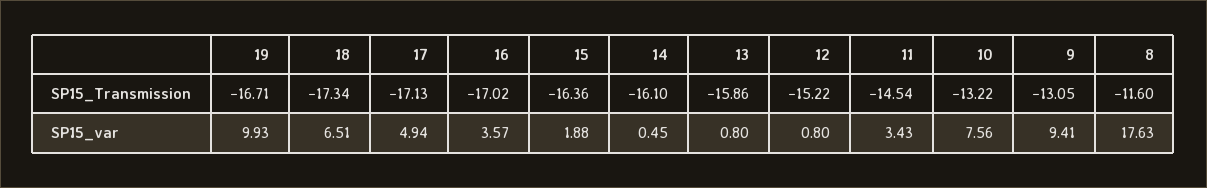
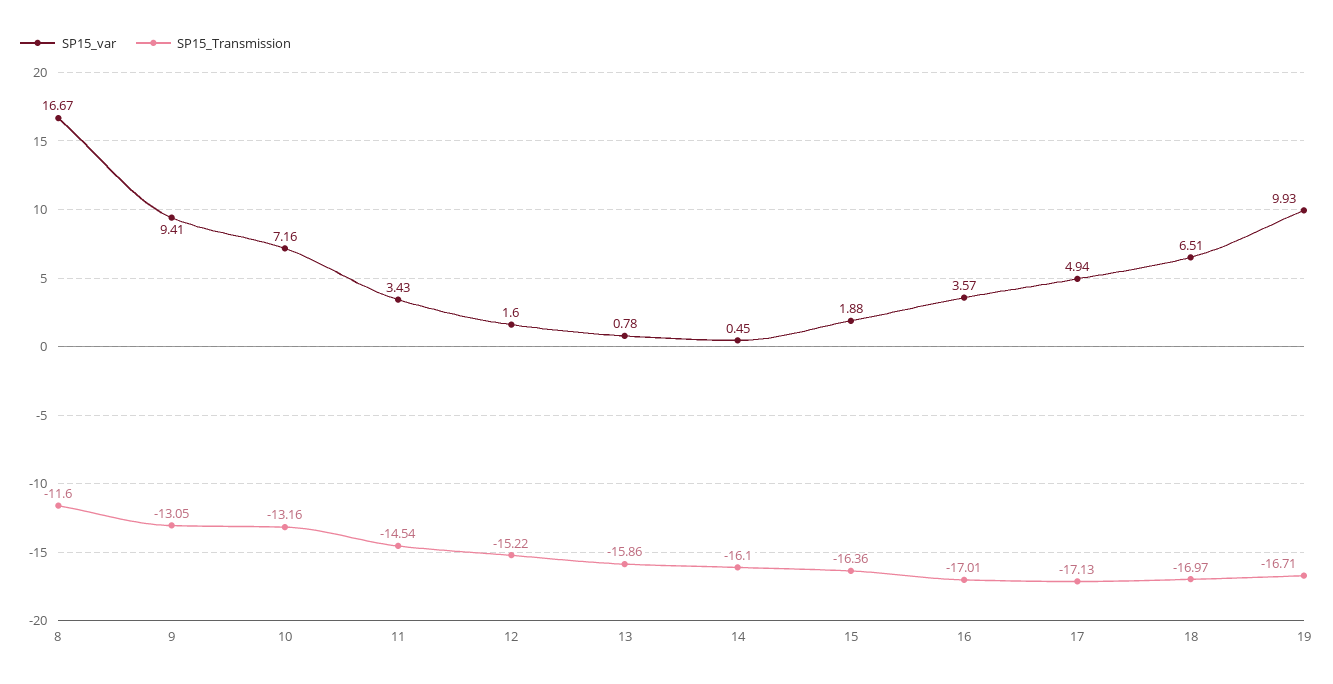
  {
    "SP15_Transmission": {
      "19": -16.71,
-     "18": -17.34,
+     "18": -16.97,
      "17": -17.13,
-     "16": -17.02,
+     "16": -17.01,
      "15": -16.36,
      "14": -16.1,
      "13": -15.86,
      "12": -15.22,
      "11": -14.54,
-     "10": -13.22,
+     "10": -13.16,
      "9": -13.05,
      "8": -11.6
    },
    "SP15_var": {
      "19": 9.93,
      "18": 6.51,
      "17": 4.94,
      "16": 3.57,
      "15": 1.88,
      "14": 0.45,
-     "13": 0.8,
+     "13": 0.78,
-     "12": 0.8,
+     "12": 1.6,
      "11": 3.43,
-     "10": 7.56,
+     "10": 7.16,
      "9": 9.41,
-     "8": 17.63
+     "8": 16.67
    }
  }

